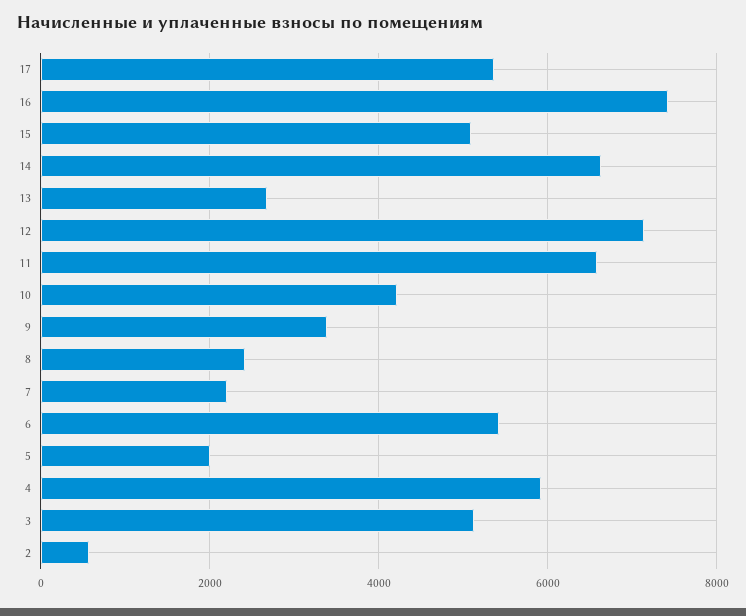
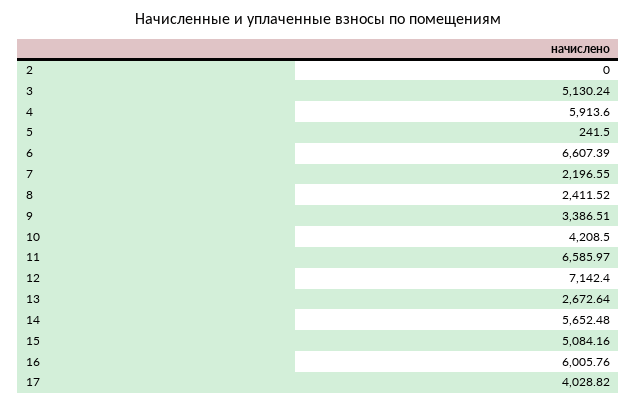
  {
-   "17": 5400,
+   "17": 4028.82,
-   "16": 7400,
+   "16": 6005.76,
    "15": 5084.16,
-   "14": 6600,
+   "14": 5652.48,
    "13": 2672.64,
    "12": 7142.4,
    "11": 6585.97,
    "10": 4208.5,
    "9": 3386.51,
    "8": 2411.52,
    "7": 2196.55,
-   "6": 5400,
+   "6": 6607.39,
-   "5": 2000,
+   "5": 241.5,
    "4": 5913.6,
    "3": 5130.24,
-   "2": 600
+   "2": 0
  }

